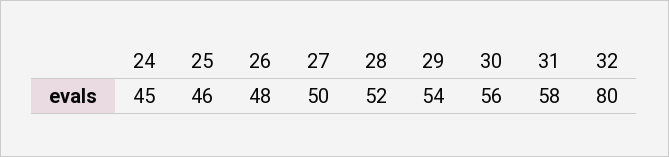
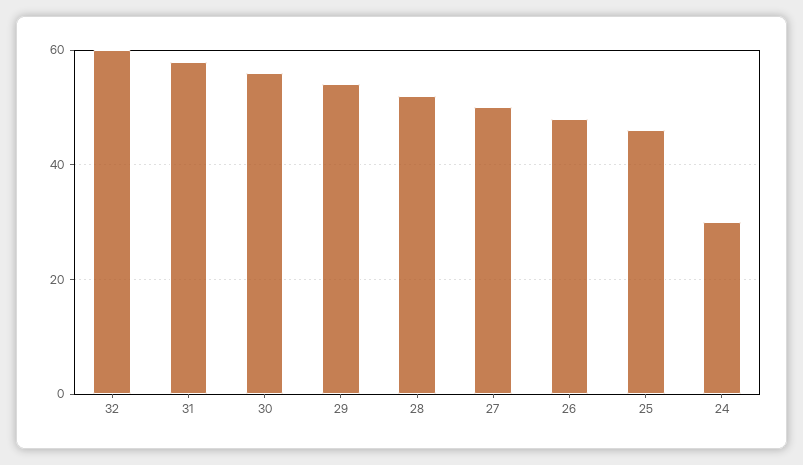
  {
-   "24": 45,
+   "24": 30,
    "25": 46,
    "26": 48,
    "27": 50,
    "28": 52,
    "29": 54,
    "30": 56,
    "31": 58,
-   "32": 80
+   "32": 60
  }

